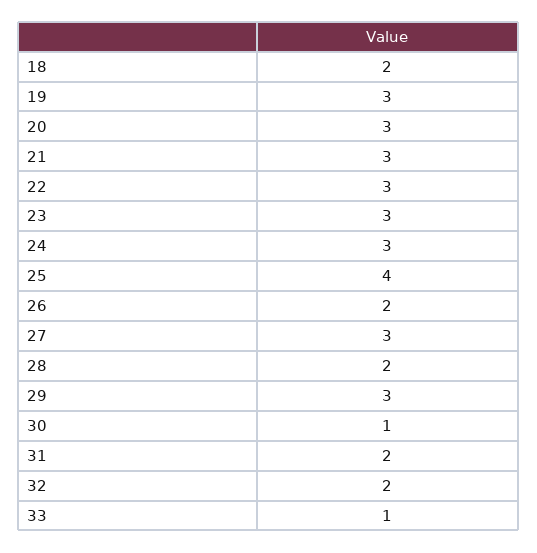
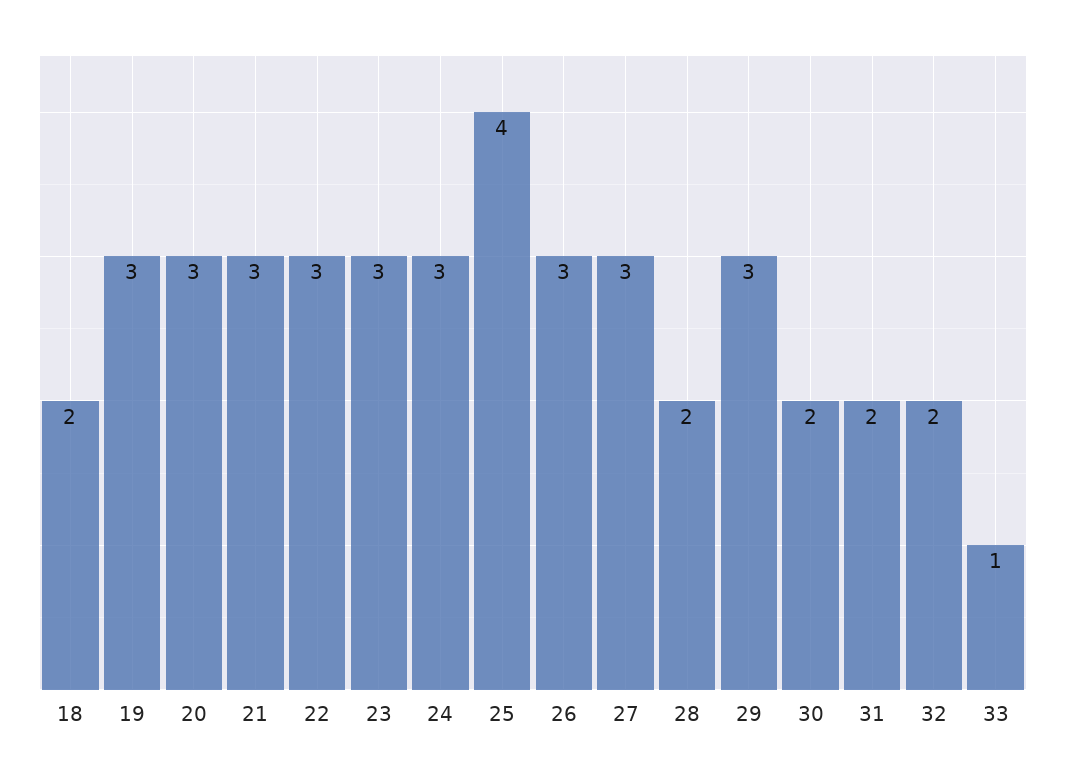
  {
    "18": 2,
    "19": 3,
    "20": 3,
    "21": 3,
    "22": 3,
    "23": 3,
    "24": 3,
    "25": 4,
-   "26": 2,
+   "26": 3,
    "27": 3,
    "28": 2,
    "29": 3,
-   "30": 1,
+   "30": 2,
    "31": 2,
    "32": 2,
    "33": 1
  }

